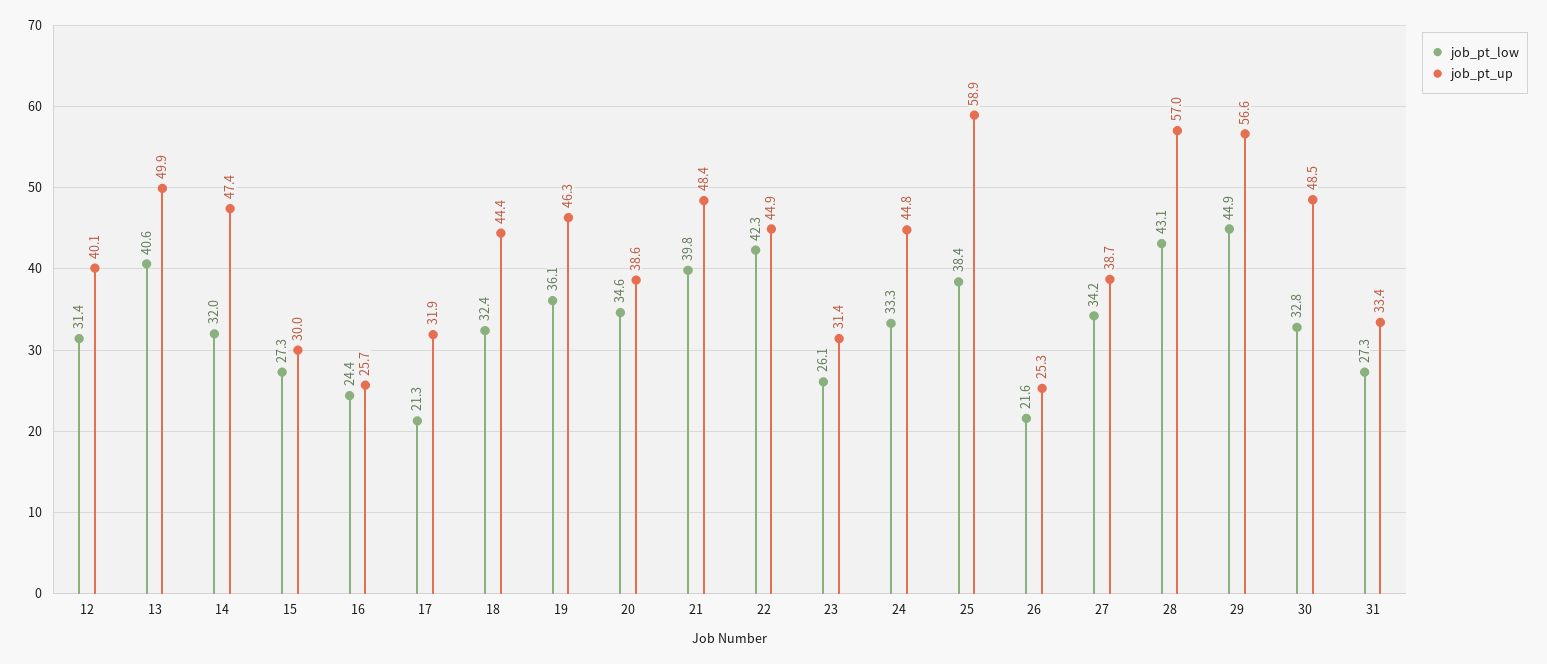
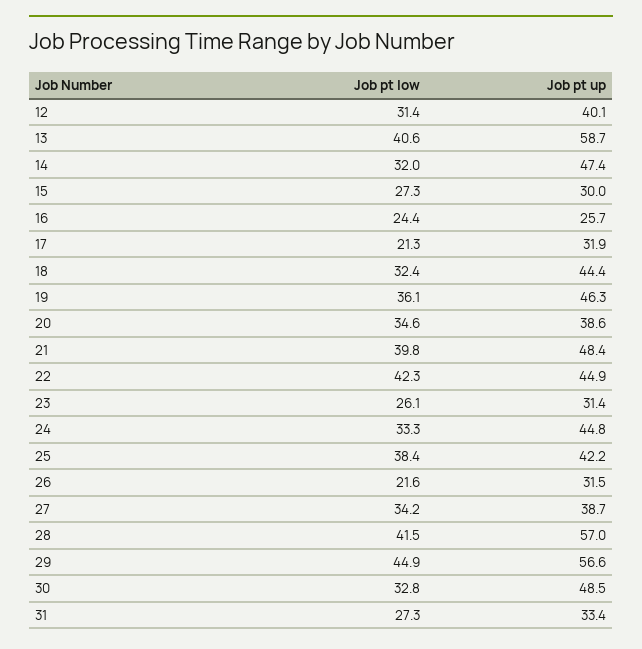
  {
    "job_pt_low": {
      "12": 31.4,
      "13": 40.6,
      "14": 32,
      "15": 27.3,
      "16": 24.4,
      "17": 21.3,
      "18": 32.4,
      "19": 36.1,
      "20": 34.6,
      "21": 39.8,
      "22": 42.3,
      "23": 26.1,
      "24": 33.3,
      "25": 38.4,
      "26": 21.6,
      "27": 34.2,
-     "28": 43.1,
+     "28": 41.5,
      "29": 44.9,
      "30": 32.8,
      "31": 27.3
    },
    "job_pt_up": {
      "12": 40.1,
-     "13": 49.9,
+     "13": 58.7,
      "14": 47.4,
      "15": 30,
      "16": 25.7,
      "17": 31.9,
      "18": 44.4,
      "19": 46.3,
      "20": 38.6,
      "21": 48.4,
      "22": 44.9,
      "23": 31.4,
      "24": 44.8,
-     "25": 58.9,
+     "25": 42.2,
-     "26": 25.3,
+     "26": 31.5,
      "27": 38.7,
      "28": 57,
      "29": 56.6,
      "30": 48.5,
      "31": 33.4
    }
  }

